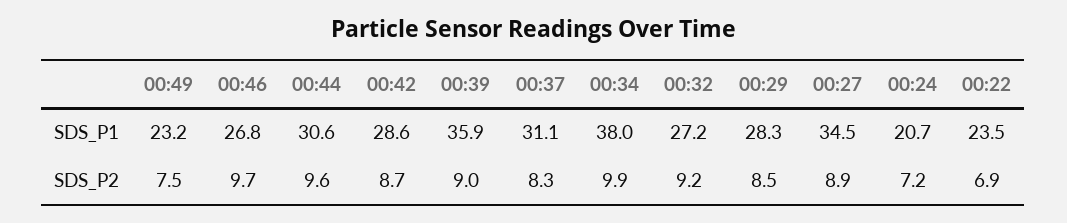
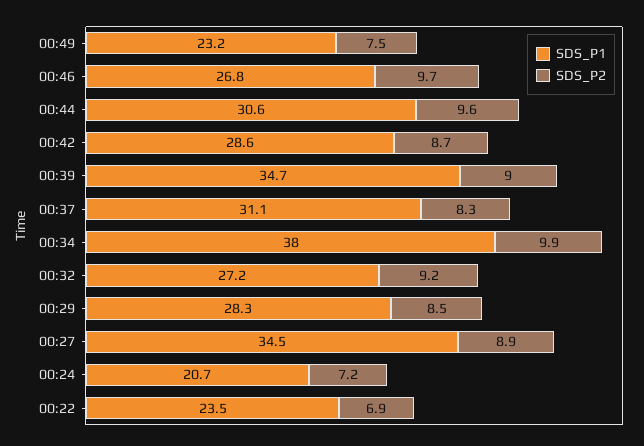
  {
    "SDS_P1": {
      "00:49": 23.2,
      "00:46": 26.8,
      "00:44": 30.6,
      "00:42": 28.6,
-     "00:39": 35.9,
+     "00:39": 34.7,
      "00:37": 31.1,
      "00:34": 38,
      "00:32": 27.2,
      "00:29": 28.3,
      "00:27": 34.5,
      "00:24": 20.7,
      "00:22": 23.5
    },
    "SDS_P2": {
      "00:49": 7.5,
      "00:46": 9.7,
      "00:44": 9.6,
      "00:42": 8.7,
      "00:39": 9,
      "00:37": 8.3,
      "00:34": 9.9,
      "00:32": 9.2,
      "00:29": 8.5,
      "00:27": 8.9,
      "00:24": 7.2,
      "00:22": 6.9
    }
  }

